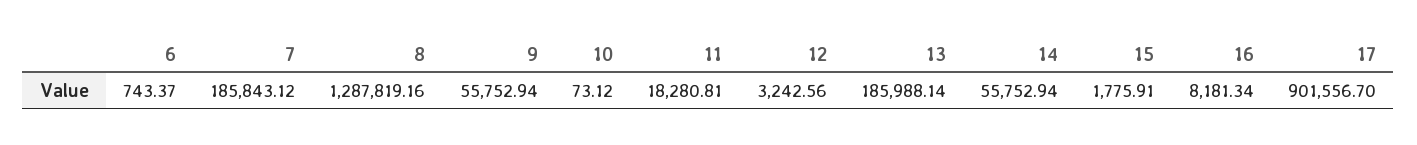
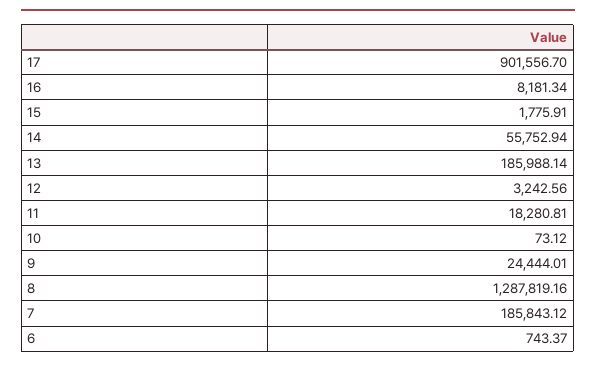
  {
    "6": 743.37,
    "7": 185843.12,
    "8": 1287819.16,
-   "9": 55752.94,
+   "9": 24444.01,
    "10": 73.12,
    "11": 18280.81,
    "12": 3242.56,
    "13": 185988.14,
    "14": 55752.94,
    "15": 1775.91,
    "16": 8181.34,
    "17": 901556.7
  }

